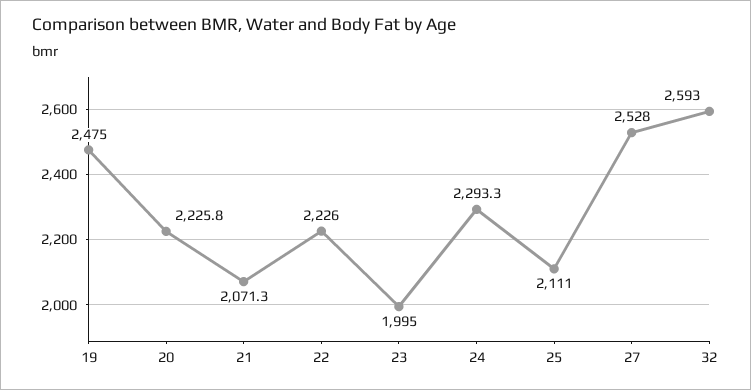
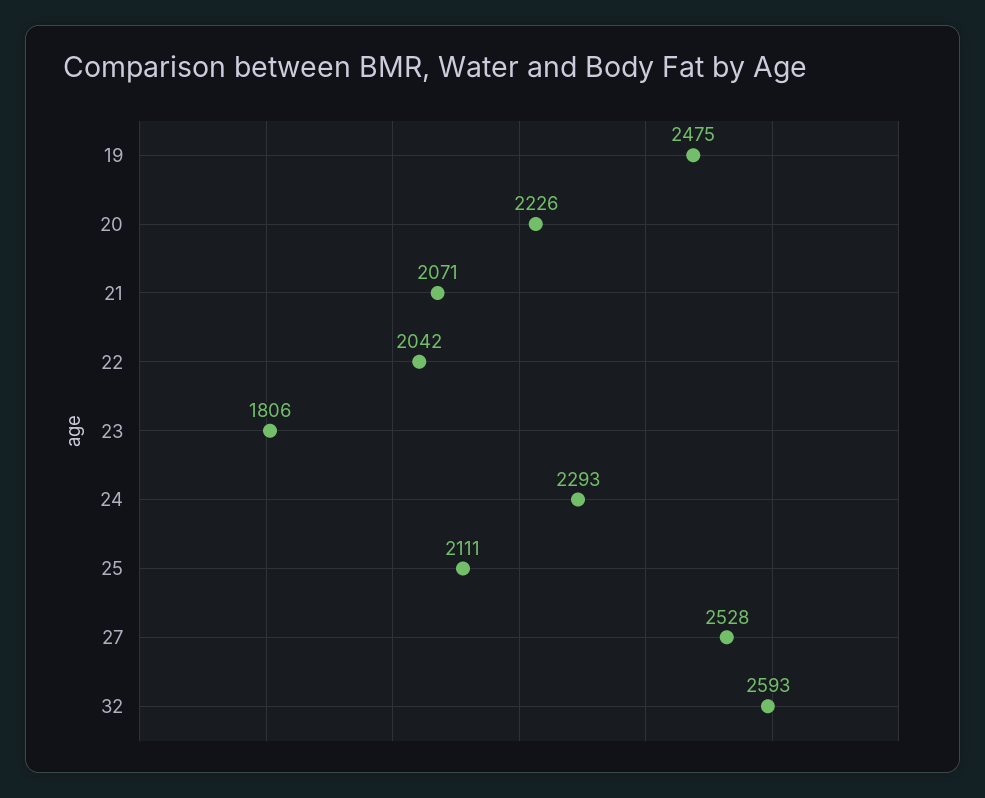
  {
    "19": 2475,
    "20": 2225.8,
    "21": 2071.3,
-   "22": 2226,
+   "22": 2042,
-   "23": 1995,
+   "23": 1806,
    "24": 2293.3,
    "25": 2111,
    "27": 2528,
    "32": 2593
  }

